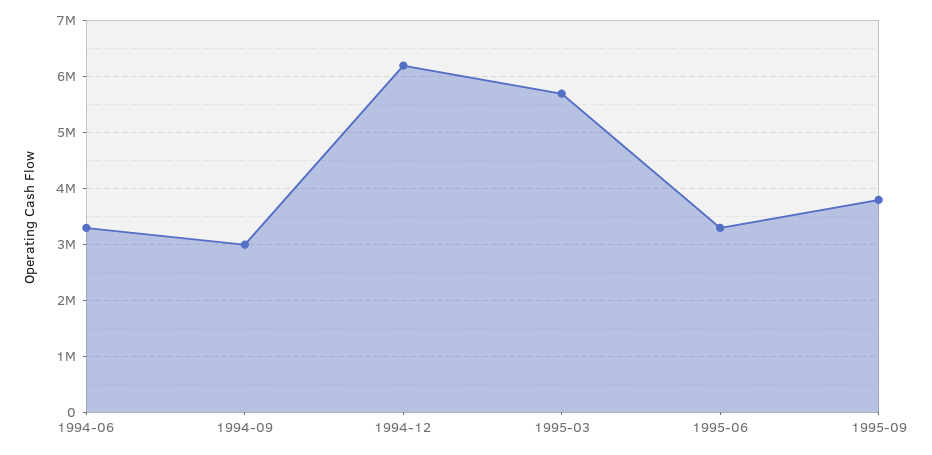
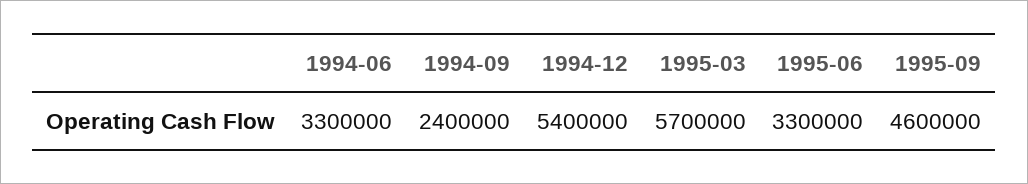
  {
    "1994-06": 3300000,
-   "1994-09": 3000000,
+   "1994-09": 2400000,
-   "1994-12": 6200000,
+   "1994-12": 5400000,
    "1995-03": 5700000,
    "1995-06": 3300000,
-   "1995-09": 3800000
+   "1995-09": 4600000
  }

